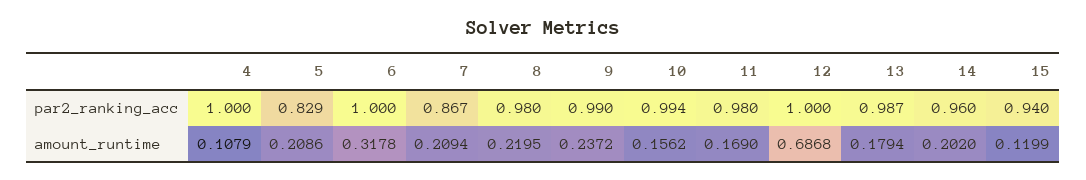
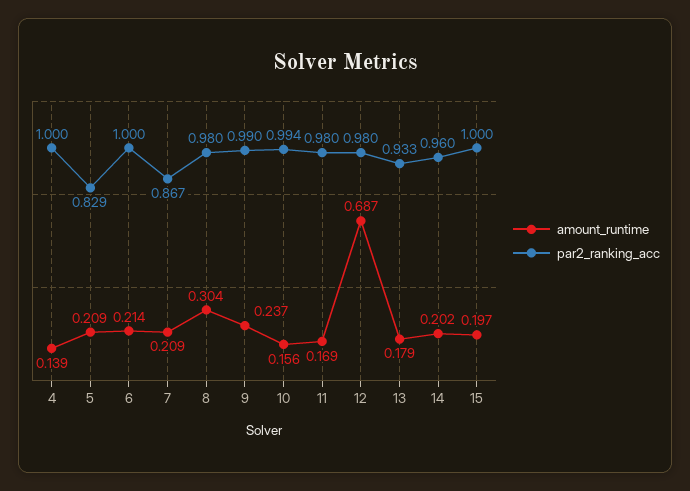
  {
    "par2_ranking_acc": {
      "4": 1,
      "5": 0.829,
      "6": 1,
      "7": 0.867,
      "8": 0.98,
      "9": 0.99,
      "10": 0.994,
      "11": 0.98,
-     "12": 1,
+     "12": 0.98,
-     "13": 0.987,
+     "13": 0.933,
      "14": 0.96,
-     "15": 0.94
+     "15": 1
    },
    "amount_runtime": {
-     "4": 0.1079,
+     "4": 0.139,
      "5": 0.2086,
-     "6": 0.3178,
+     "6": 0.214,
      "7": 0.2094,
-     "8": 0.2195,
+     "8": 0.304,
      "9": 0.2372,
      "10": 0.1562,
      "11": 0.169,
      "12": 0.6868,
      "13": 0.1794,
      "14": 0.202,
-     "15": 0.1199
+     "15": 0.197
    }
  }

